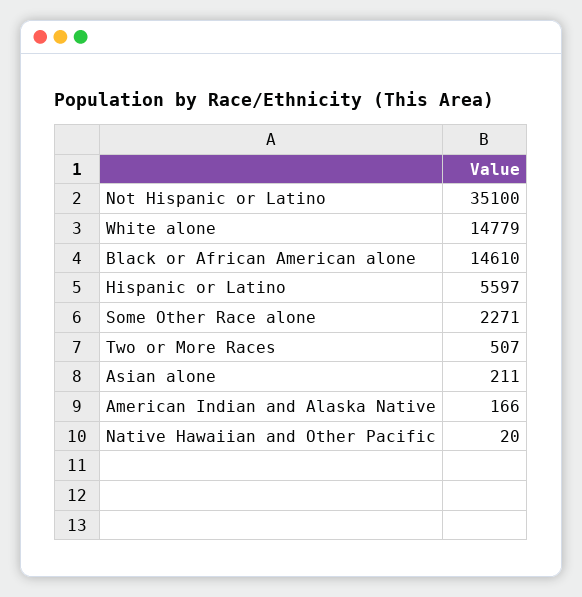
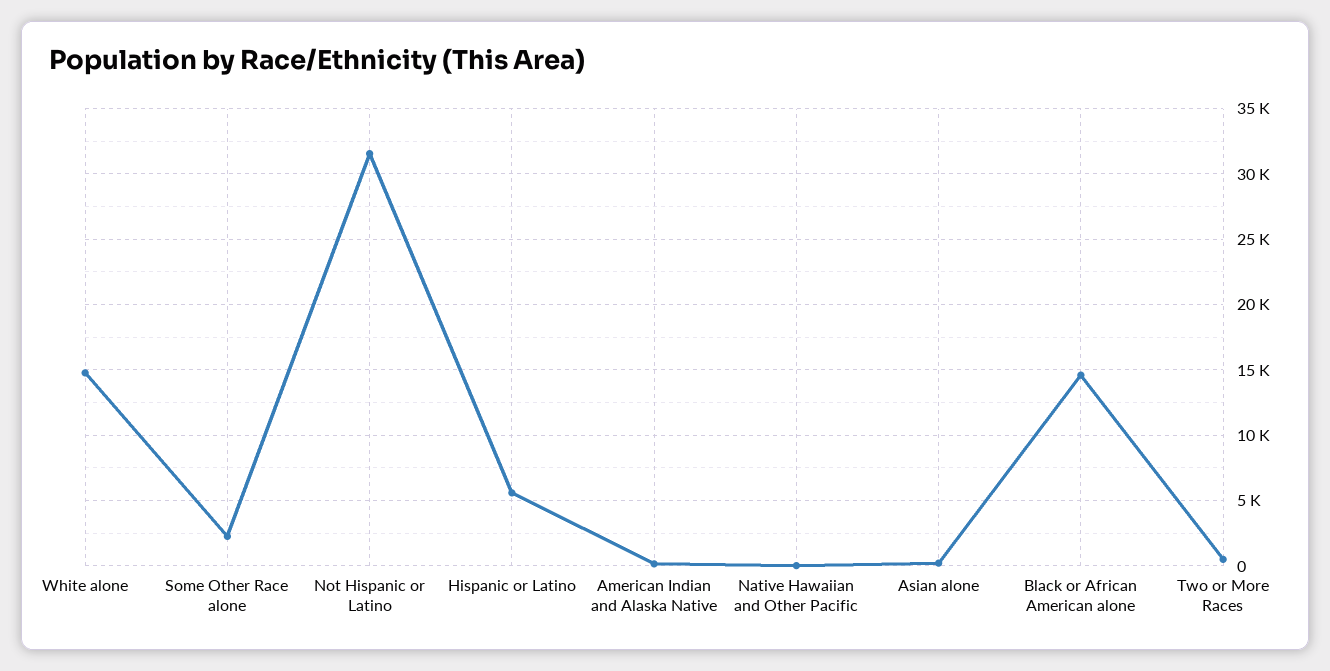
  {
-   "Not Hispanic or Latino": 35100,
+   "Not Hispanic or Latino": 31500,
    "White alone": 14779,
    "Black or African American alone": 14610,
    "Hispanic or Latino": 5597,
    "Some Other Race alone": 2271,
    "Two or More Races": 507,
    "Asian alone": 211,
    "American Indian and Alaska Native": 166,
    "Native Hawaiian and Other Pacific": 20
  }

